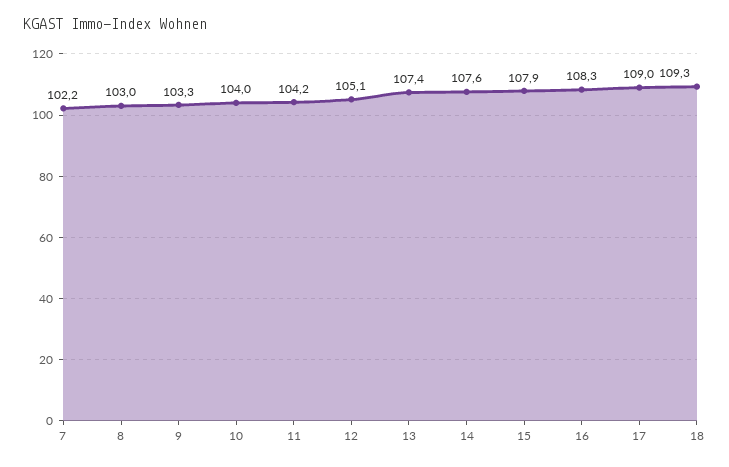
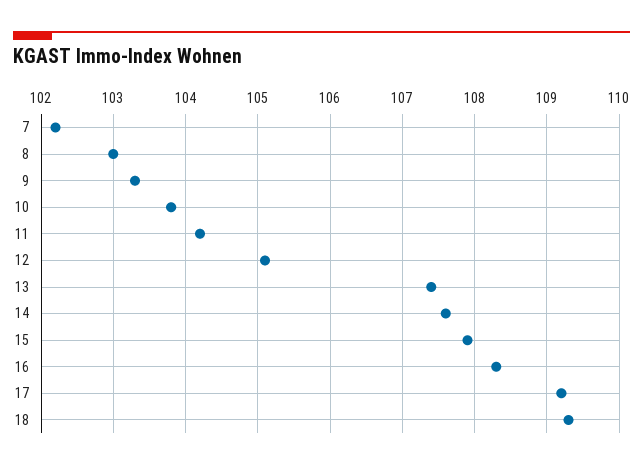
  {
    "7": 102.2,
    "8": 103,
    "9": 103.3,
-   "10": 104,
+   "10": 103.8,
    "11": 104.2,
    "12": 105.1,
    "13": 107.4,
    "14": 107.6,
    "15": 107.9,
    "16": 108.3,
-   "17": 109,
+   "17": 109.2,
    "18": 109.3
  }

